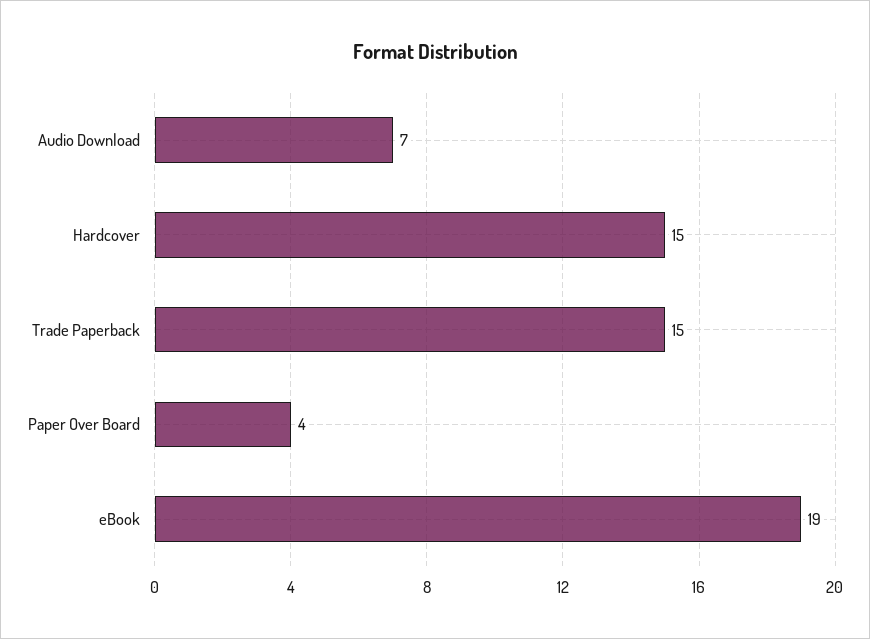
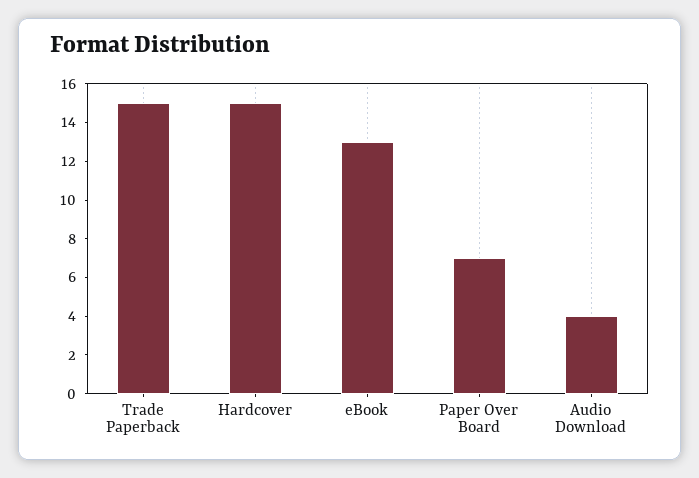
  {
-   "Audio Download": 7,
+   "Audio Download": 4,
    "Hardcover": 15,
    "Trade Paperback": 15,
-   "Paper Over Board": 4,
+   "Paper Over Board": 7,
-   "eBook": 19
+   "eBook": 13
  }

